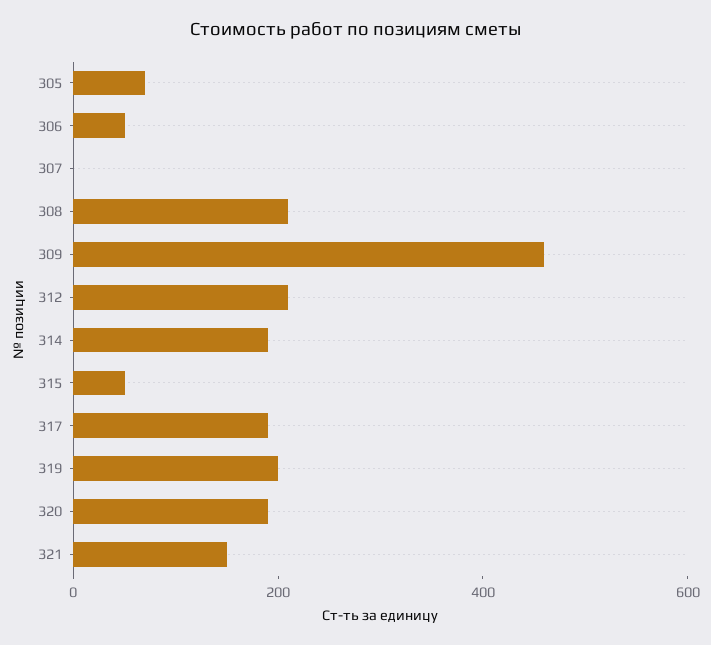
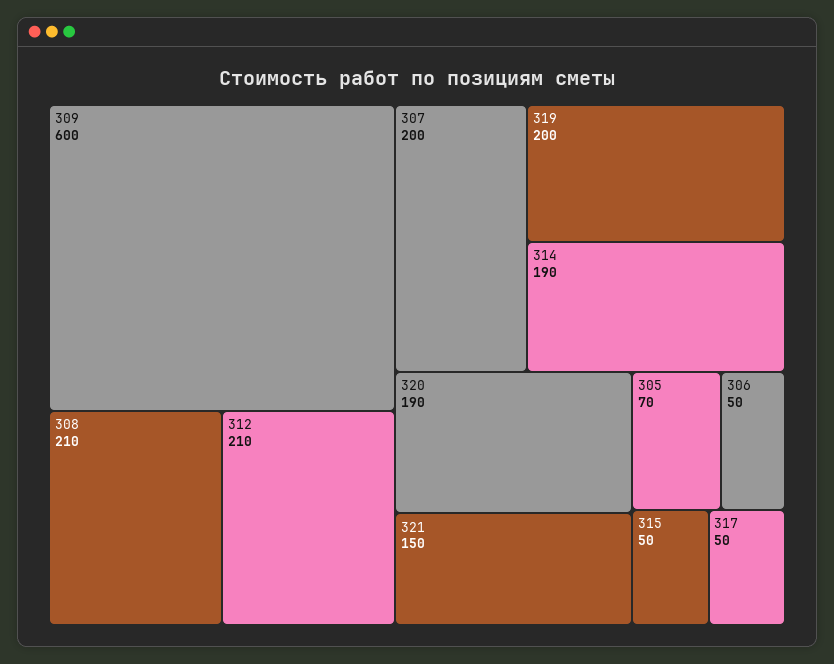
  {
    "305": 70,
    "306": 50,
-   "307": 0,
+   "307": 200,
    "308": 210,
-   "309": 450,
+   "309": 600,
    "312": 210,
    "314": 190,
    "315": 50,
-   "317": 200,
+   "317": 50,
    "319": 200,
    "320": 190,
    "321": 150
  }

